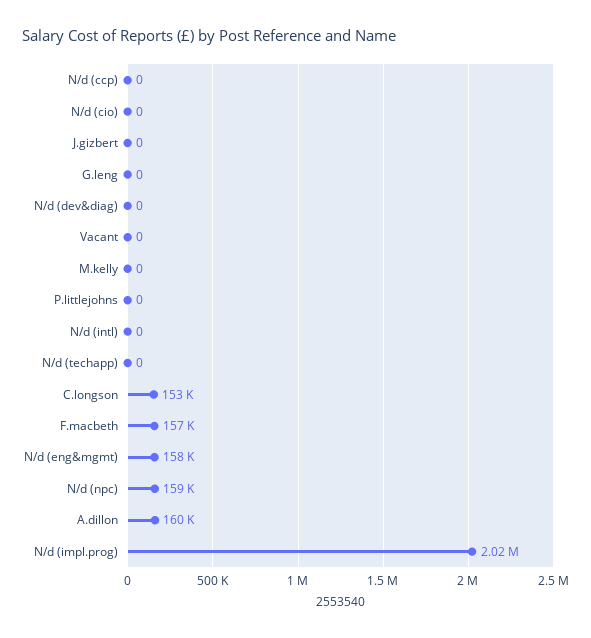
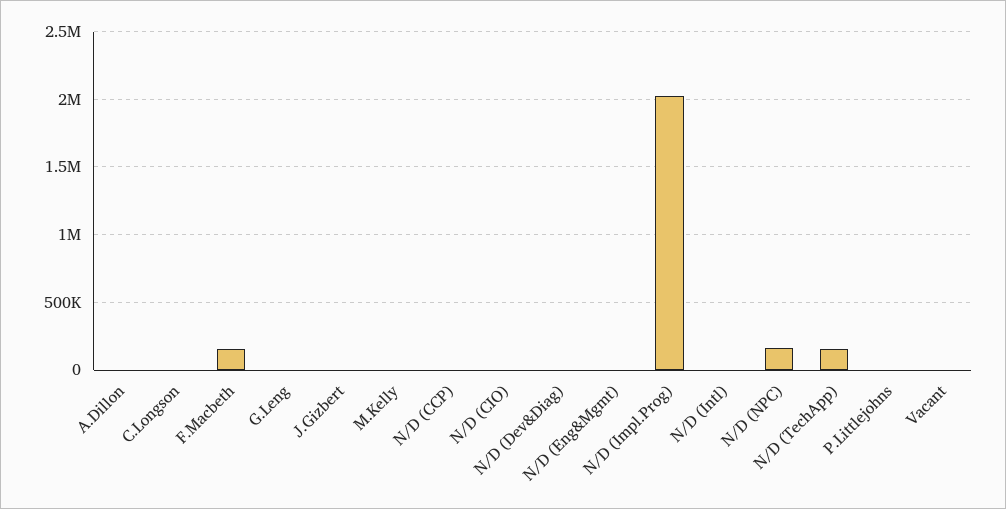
  {
    "N/d (ccp)": 0,
    "N/d (cio)": 0,
    "J.gizbert": 0,
    "G.leng": 0,
    "N/d (dev&diag)": 0,
    "Vacant": 0,
    "M.kelly": 0,
    "P.littlejohns": 0,
    "N/d (intl)": 0,
-   "N/d (techapp)": 0,
+   "N/d (techapp)": 150000,
-   "C.longson": 153000,
+   "C.longson": 0,
    "F.macbeth": 157000,
-   "N/d (eng&mgmt)": 158000,
+   "N/d (eng&mgmt)": 0,
    "N/d (npc)": 159000,
-   "A.dillon": 160000,
+   "A.dillon": 0,
    "N/d (impl.prog)": 2020000
  }

